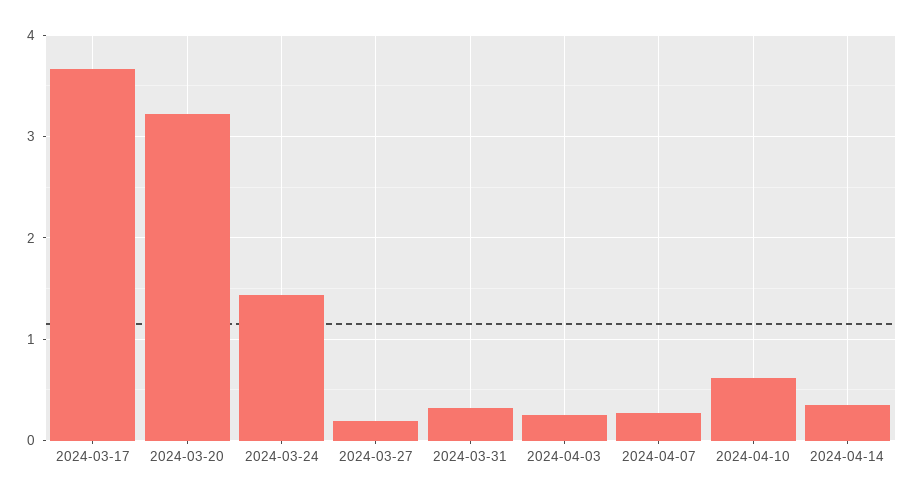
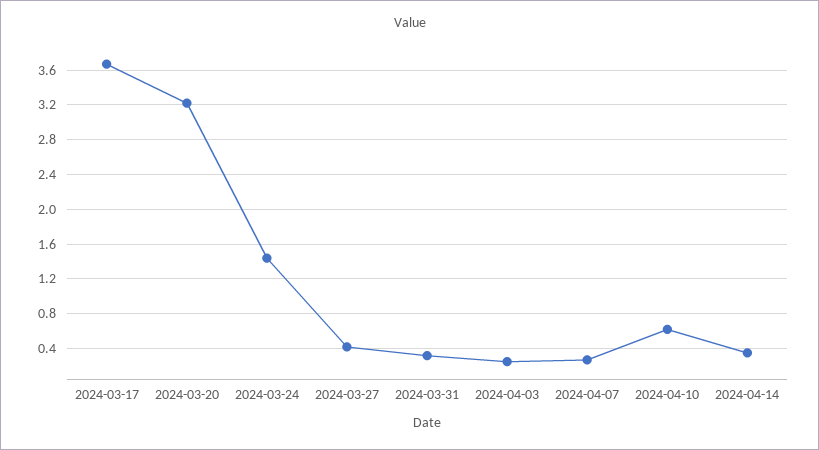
  {
    "2024-03-17": 3.7,
    "2024-03-20": 3.2,
    "2024-03-24": 1.4,
-   "2024-03-27": 0.2,
+   "2024-03-27": 0.4,
    "2024-03-31": 0.3,
    "2024-04-03": 0.3,
    "2024-04-07": 0.3,
    "2024-04-10": 0.6,
    "2024-04-14": 0.4
  }

